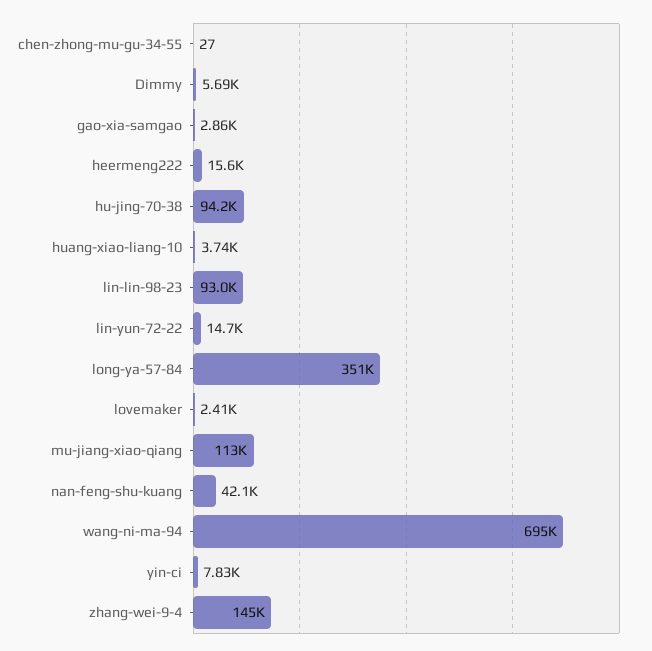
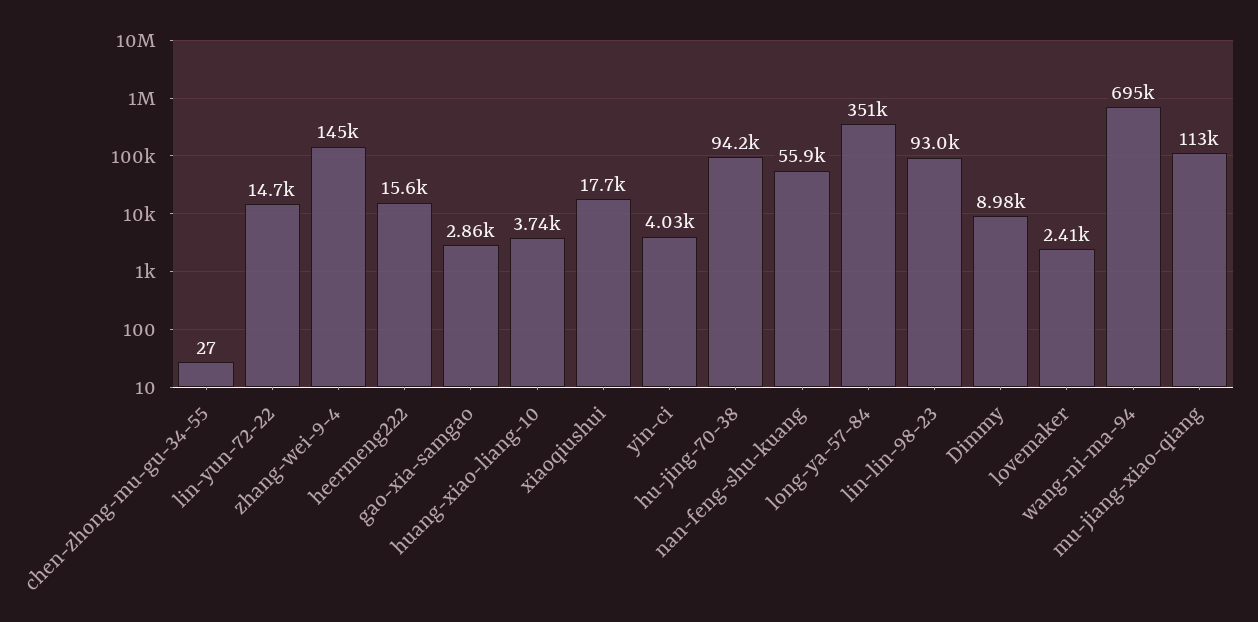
  {
    "chen-zhong-mu-gu-34-55": 27,
-   "Dimmy": 5690,
+   "Dimmy": 8980,
    "gao-xia-samgao": 2860,
    "heermeng222": 15600,
    "hu-jing-70-38": 94200,
    "huang-xiao-liang-10": 3740,
    "lin-lin-98-23": 93000,
    "lin-yun-72-22": 14700,
    "long-ya-57-84": 351000,
    "lovemaker": 2410,
    "mu-jiang-xiao-qiang": 113000,
-   "nan-feng-shu-kuang": 42100,
+   "nan-feng-shu-kuang": 55900,
    "wang-ni-ma-94": 695000,
-   "yin-ci": 7830,
+   "yin-ci": 4030,
-   "zhang-wei-9-4": 145000
+   "zhang-wei-9-4": 145000,
+   "xiaoqiushui": 17700
  }

